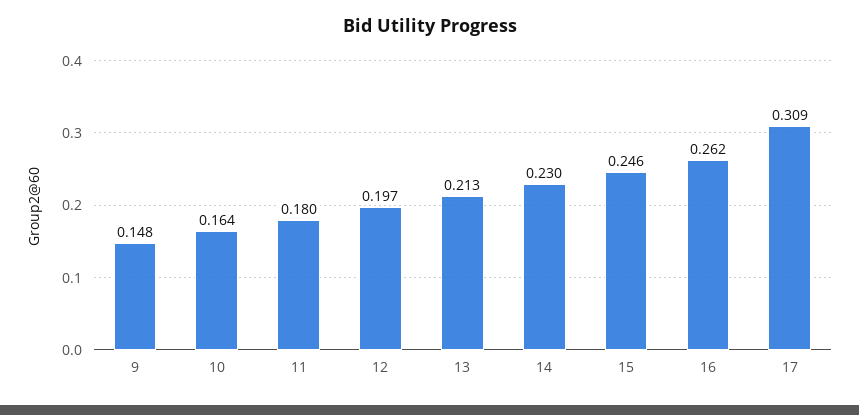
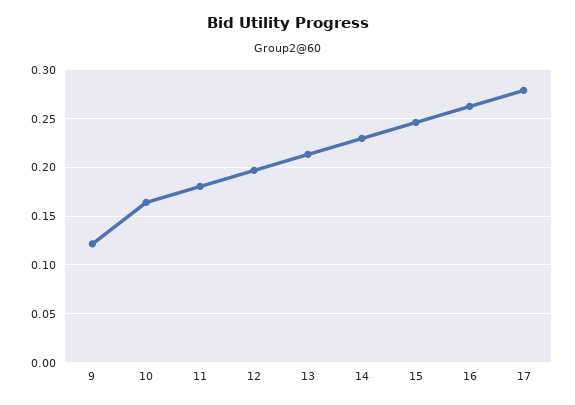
  {
-   "9": 0.148,
+   "9": 0.12,
    "10": 0.164,
    "11": 0.18,
    "12": 0.197,
    "13": 0.213,
    "14": 0.23,
    "15": 0.246,
    "16": 0.262,
-   "17": 0.309
+   "17": 0.28
  }

